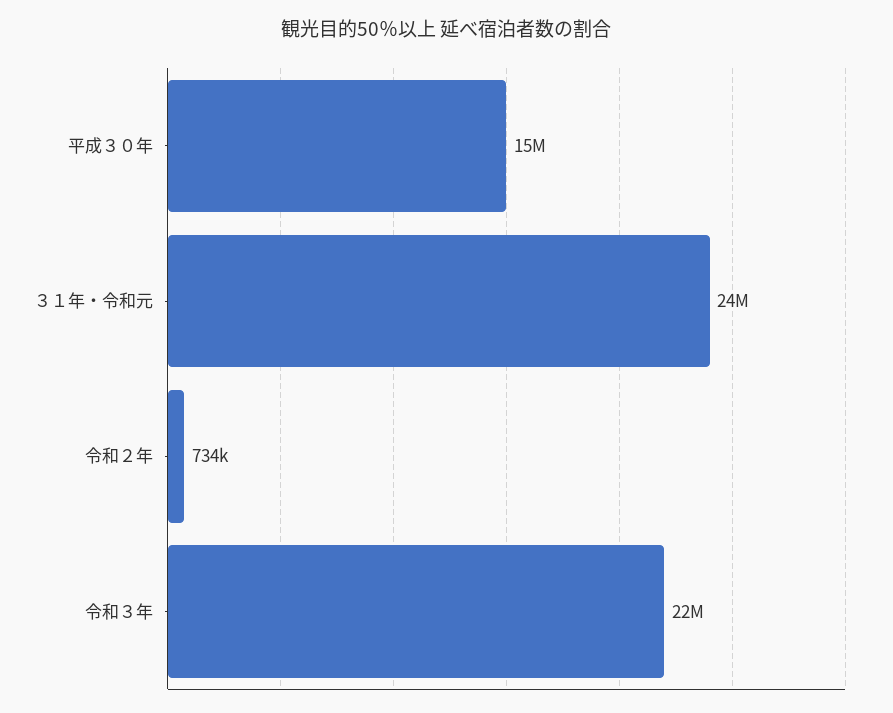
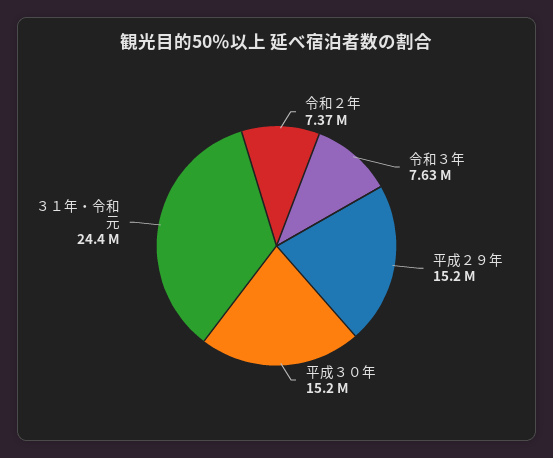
  {
    "平成３０年": 15200000,
    "３１年・令和元": 24400000,
-   "令和２年": 734000,
+   "令和２年": 7370000,
-   "令和３年": 22000000
+   "令和３年": 7630000,
+   "平成２９年": 15200000
  }

